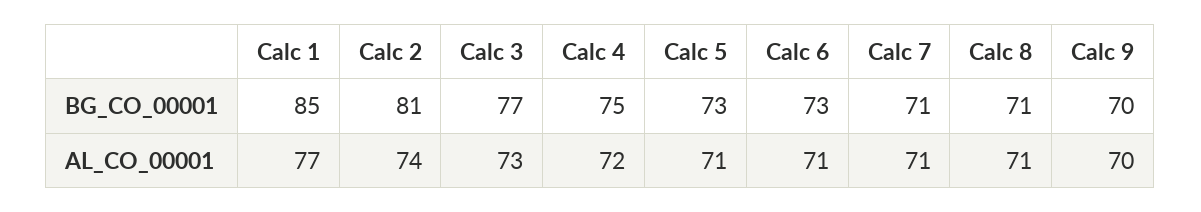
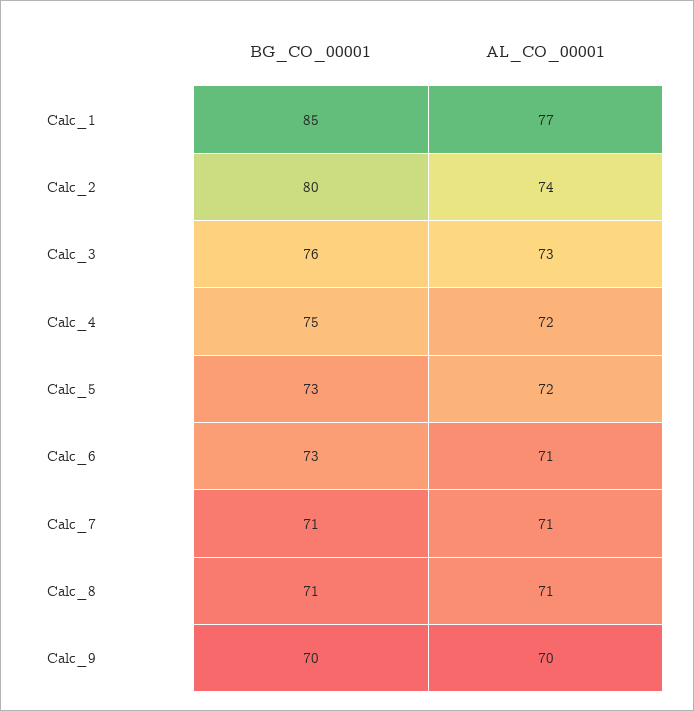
  {
    "Calc 1": {
      "BG_CO_00001": 85,
      "AL_CO_00001": 77
    },
    "Calc 2": {
-     "BG_CO_00001": 81,
+     "BG_CO_00001": 80,
      "AL_CO_00001": 74
    },
    "Calc 3": {
-     "BG_CO_00001": 77,
+     "BG_CO_00001": 76,
      "AL_CO_00001": 73
    },
    "Calc 4": {
      "BG_CO_00001": 75,
      "AL_CO_00001": 72
    },
    "Calc 5": {
      "BG_CO_00001": 73,
-     "AL_CO_00001": 71
+     "AL_CO_00001": 72
    },
    "Calc 6": {
      "BG_CO_00001": 73,
      "AL_CO_00001": 71
    },
    "Calc 7": {
      "BG_CO_00001": 71,
      "AL_CO_00001": 71
    },
    "Calc 8": {
      "BG_CO_00001": 71,
      "AL_CO_00001": 71
    },
    "Calc 9": {
      "BG_CO_00001": 70,
      "AL_CO_00001": 70
    }
  }

